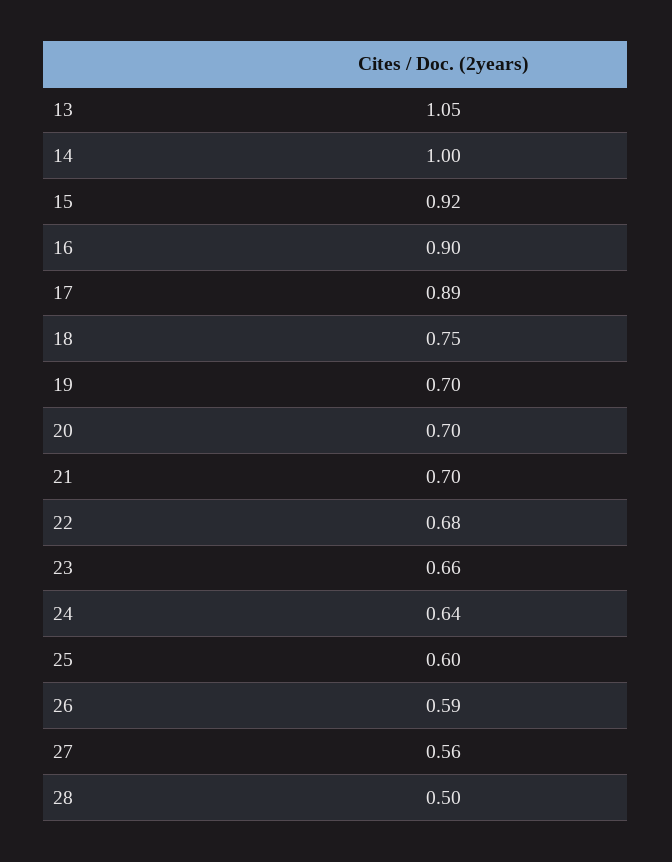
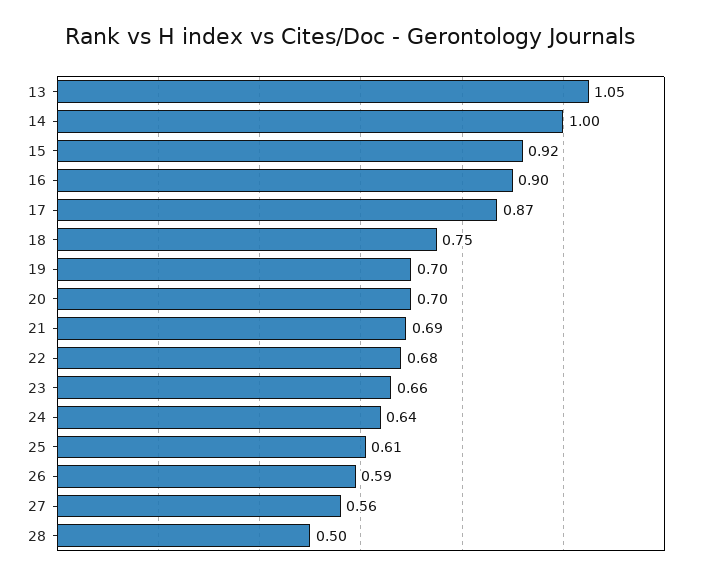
  {
    "13": 1.05,
    "14": 1,
    "15": 0.92,
    "16": 0.9,
-   "17": 0.89,
+   "17": 0.87,
    "18": 0.75,
    "19": 0.7,
    "20": 0.7,
-   "21": 0.7,
+   "21": 0.69,
    "22": 0.68,
    "23": 0.66,
    "24": 0.64,
-   "25": 0.6,
+   "25": 0.61,
    "26": 0.59,
    "27": 0.56,
    "28": 0.5
  }

